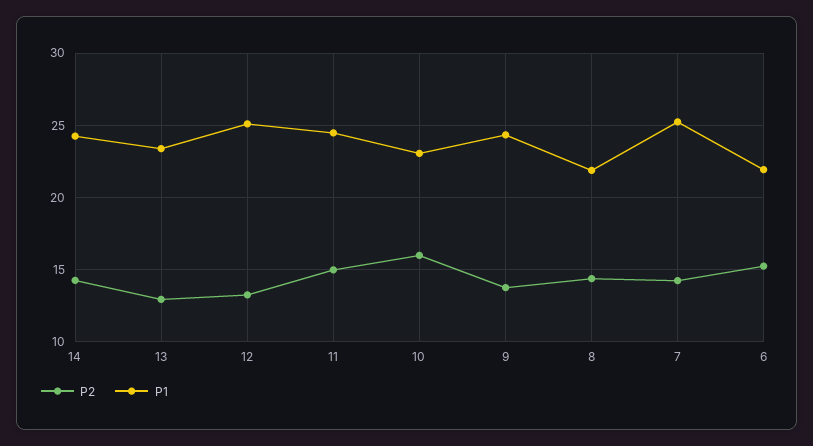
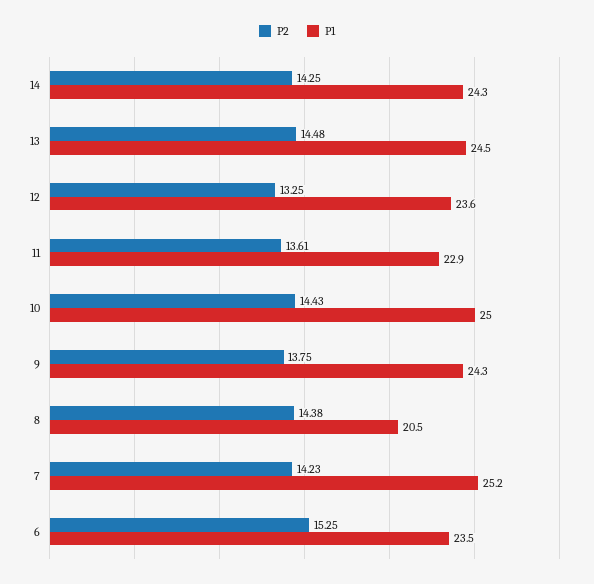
  {
    "P2": {
      "14": 14.25,
-     "13": 13,
+     "13": 14.48,
      "12": 13.25,
-     "11": 15,
+     "11": 13.61,
-     "10": 16,
+     "10": 14.43,
      "9": 13.75,
      "8": 14.38,
      "7": 14.23,
      "6": 15.25
    },
    "P1": {
      "14": 24.3,
-     "13": 23.5,
+     "13": 24.5,
-     "12": 25,
+     "12": 23.6,
-     "11": 24.5,
+     "11": 22.9,
-     "10": 23,
+     "10": 25,
      "9": 24.3,
-     "8": 22,
+     "8": 20.5,
      "7": 25.2,
-     "6": 22
+     "6": 23.5
    }
  }

